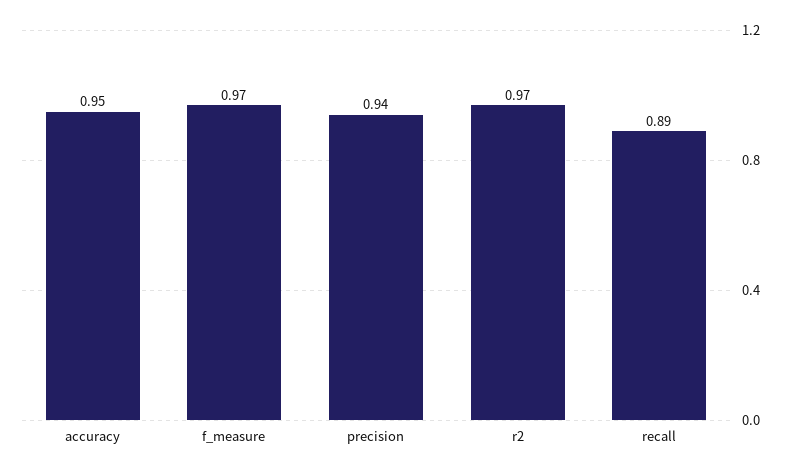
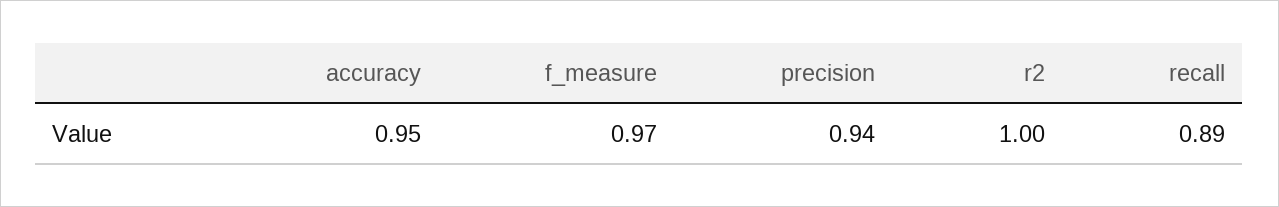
  {
    "accuracy": 0.95,
    "f_measure": 0.97,
    "precision": 0.94,
-   "r2": 0.97,
+   "r2": 1,
    "recall": 0.89
  }

